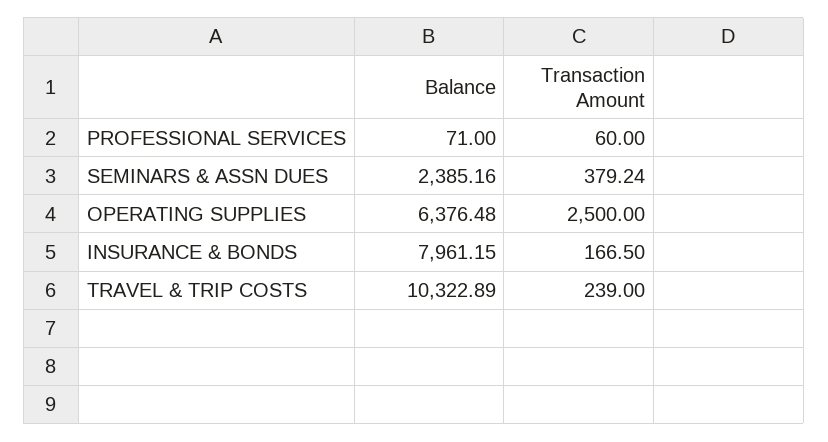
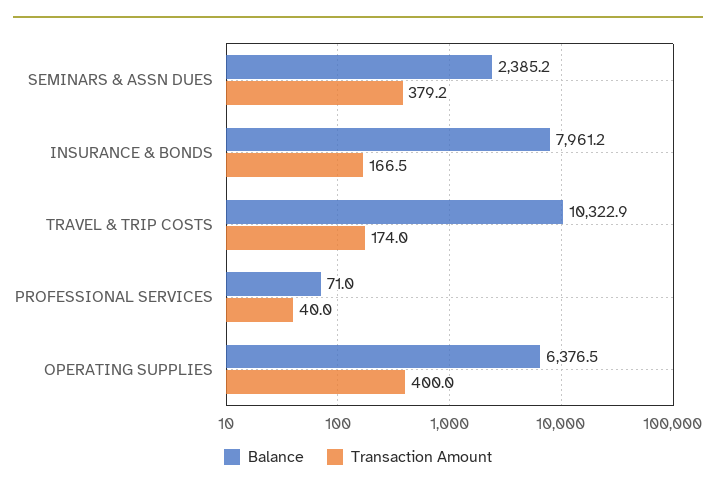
  {
    "Balance": {
      "PROFESSIONAL SERVICES": 71,
      "SEMINARS & ASSN DUES": 2385.16,
      "OPERATING SUPPLIES": 6376.48,
      "INSURANCE & BONDS": 7961.15,
      "TRAVEL & TRIP COSTS": 10322.89
    },
    "Transaction Amount": {
-     "PROFESSIONAL SERVICES": 60,
+     "PROFESSIONAL SERVICES": 40,
      "SEMINARS & ASSN DUES": 379.24,
-     "OPERATING SUPPLIES": 2500,
+     "OPERATING SUPPLIES": 400,
      "INSURANCE & BONDS": 166.5,
-     "TRAVEL & TRIP COSTS": 239
+     "TRAVEL & TRIP COSTS": 174
    }
  }

